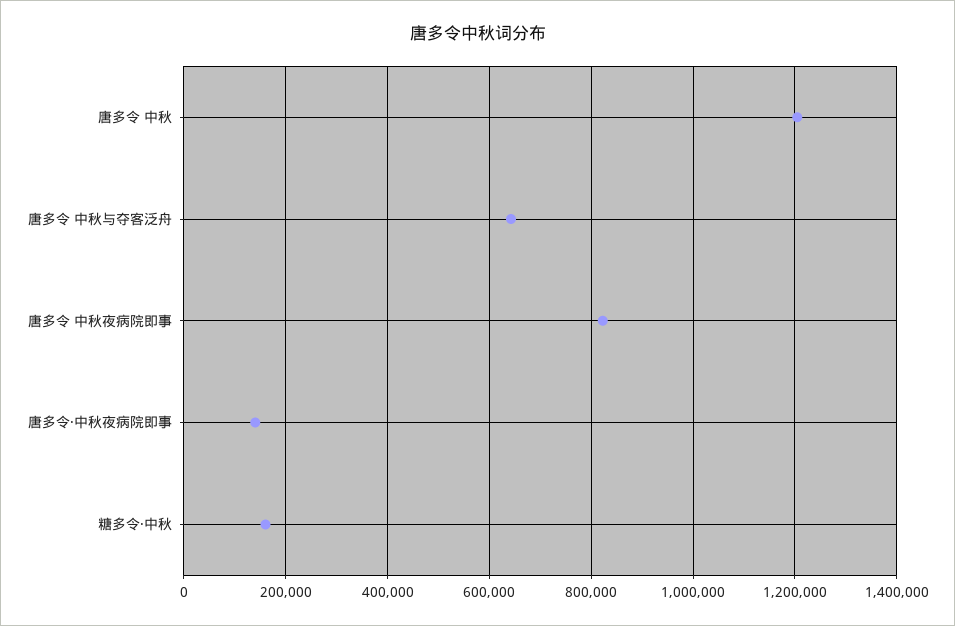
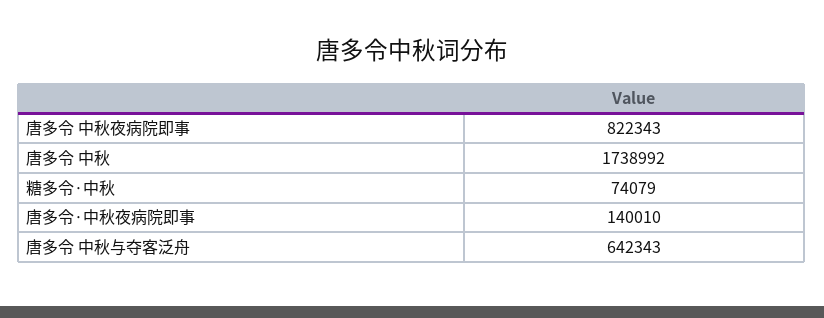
  {
-   "唐多令 中秋": 1200000,
+   "唐多令 中秋": 1738992,
    "唐多令 中秋与夺客泛舟": 642343,
    "唐多令 中秋夜病院即事": 822343,
    "唐多令·中秋夜病院即事": 140010,
-   "糖多令·中秋": 160000
+   "糖多令·中秋": 74079
  }

